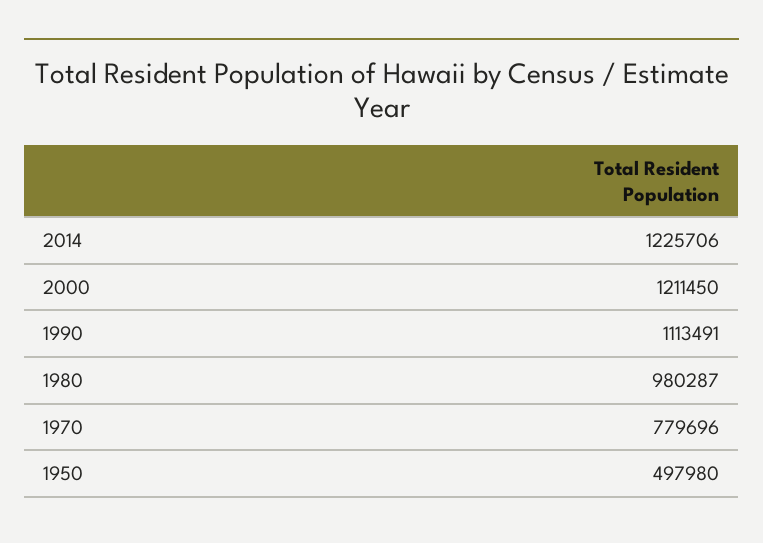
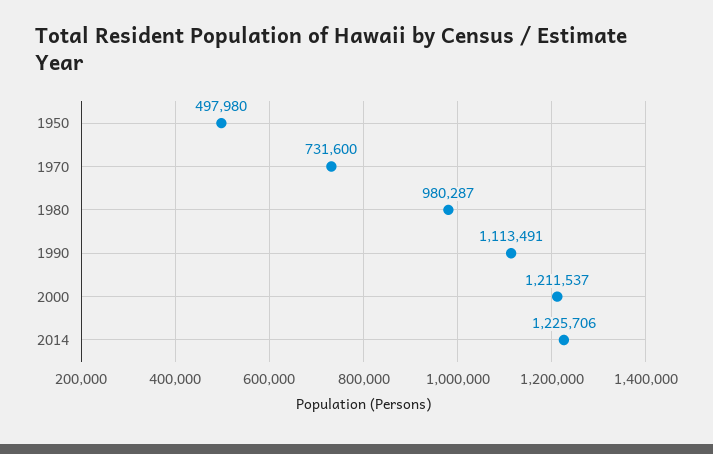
  {
    "2014": 1225706,
-   "2000": 1211450,
+   "2000": 1211537,
    "1990": 1113491,
    "1980": 980287,
-   "1970": 779696,
+   "1970": 731600,
    "1950": 497980
  }

